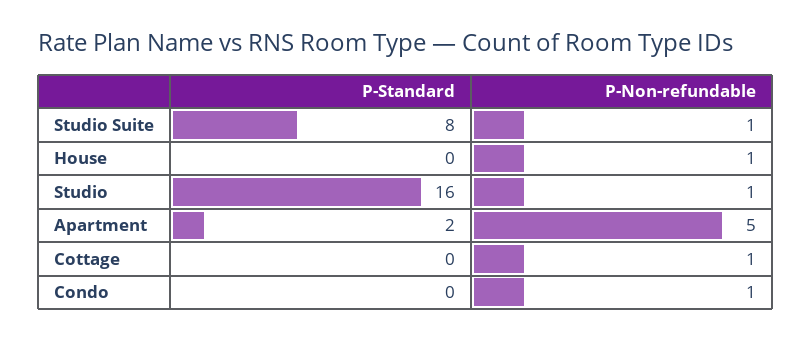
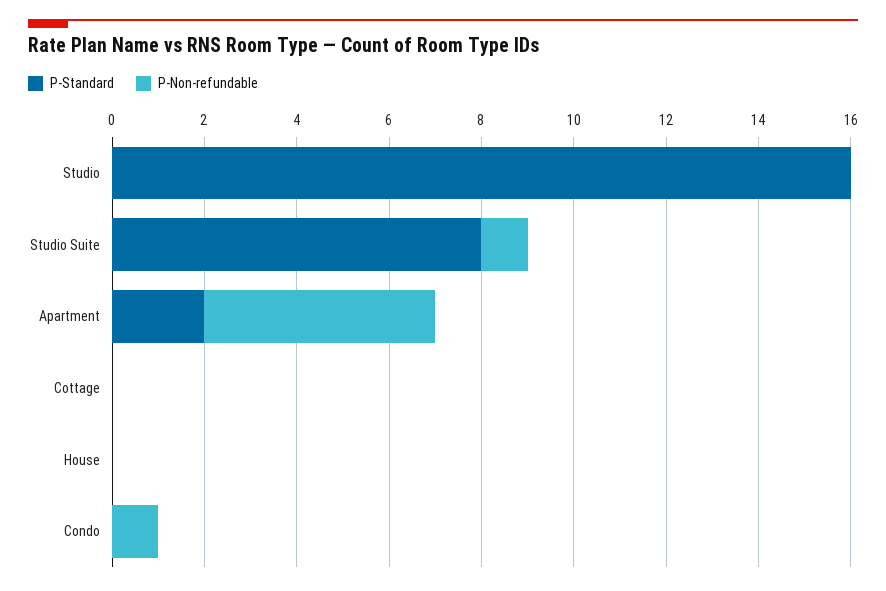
  {
    "P-Standard": {
      "Studio Suite": 8,
      "House": 0,
      "Studio": 16,
      "Apartment": 2,
      "Cottage": 0,
      "Condo": 0
    },
    "P-Non-refundable": {
      "Studio Suite": 1,
-     "House": 1,
+     "House": 0,
-     "Studio": 1,
+     "Studio": 0,
      "Apartment": 5,
-     "Cottage": 1,
+     "Cottage": 0,
      "Condo": 1
    }
  }

